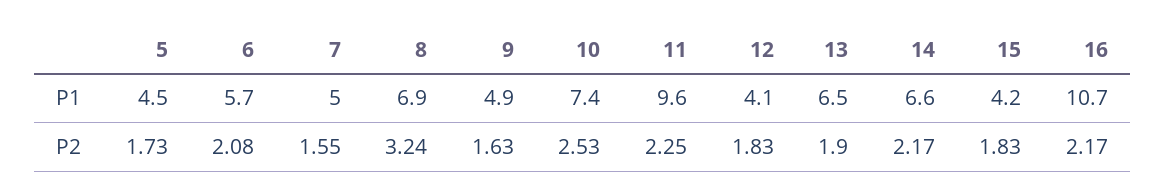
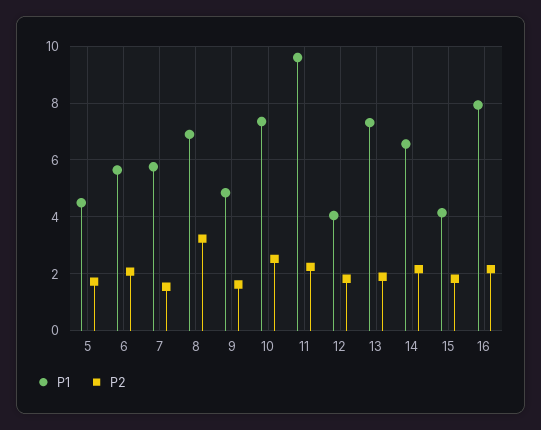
  {
    "P1": {
      "5": 4.5,
      "6": 5.7,
-     "7": 5,
+     "7": 5.75,
      "8": 6.9,
      "9": 4.9,
      "10": 7.4,
      "11": 9.6,
      "12": 4.1,
-     "13": 6.5,
+     "13": 7.25,
      "14": 6.6,
      "15": 4.2,
-     "16": 10.7
+     "16": 8
    },
    "P2": {
      "5": 1.73,
      "6": 2.08,
      "7": 1.55,
      "8": 3.24,
      "9": 1.63,
      "10": 2.53,
      "11": 2.25,
      "12": 1.83,
      "13": 1.9,
      "14": 2.17,
      "15": 1.83,
      "16": 2.17
    }
  }

